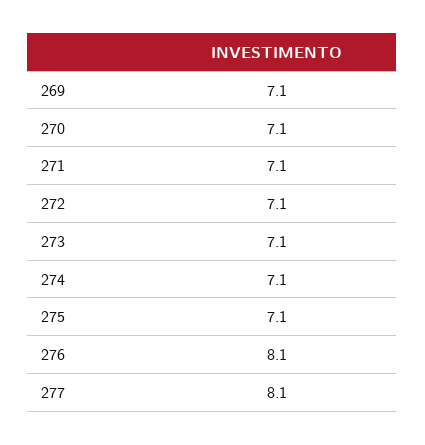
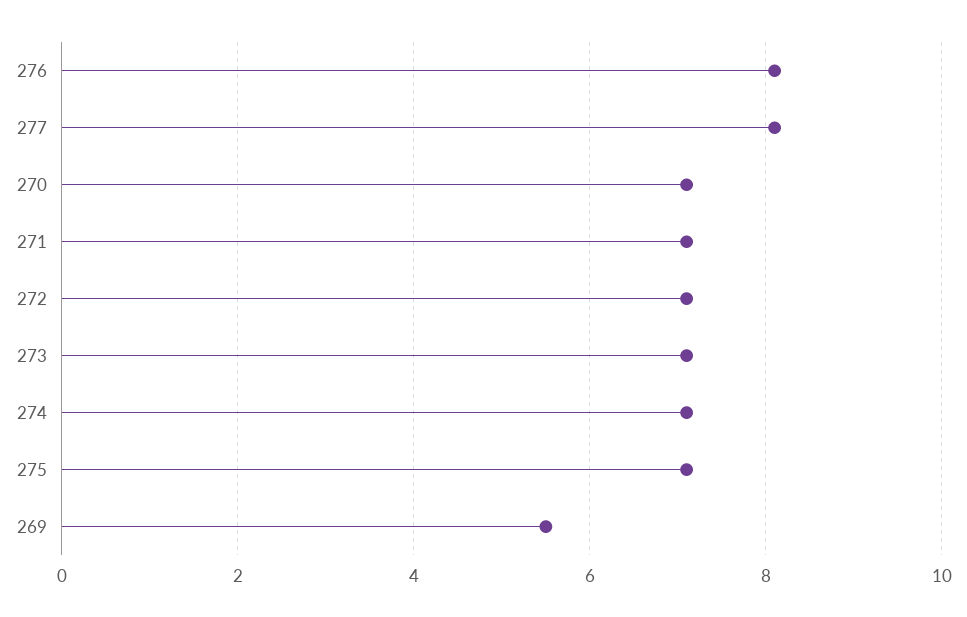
  {
-   "269": 7.1,
+   "269": 5.5,
    "270": 7.1,
    "271": 7.1,
    "272": 7.1,
    "273": 7.1,
    "274": 7.1,
    "275": 7.1,
    "276": 8.1,
    "277": 8.1
  }

